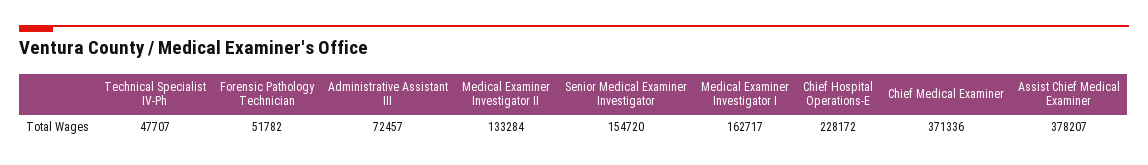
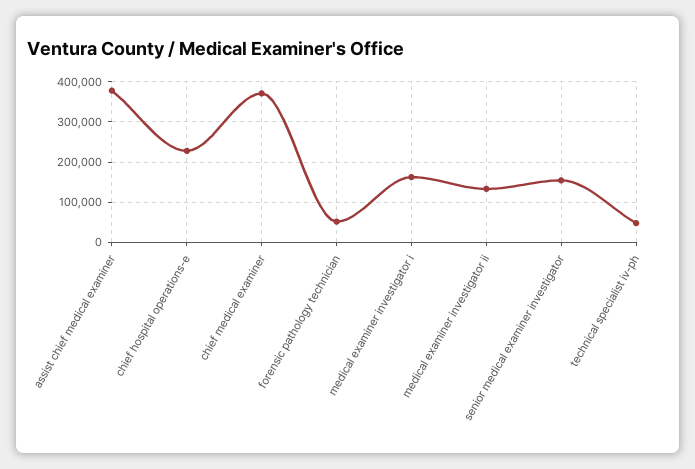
  {
    "Technical Specialist IV-Ph": 47707,
    "Forensic Pathology Technician": 51782,
-   "Administrative Assistant III": 72457,
    "Medical Examiner Investigator II": 133284,
    "Senior Medical Examiner Investigator": 154720,
    "Medical Examiner Investigator I": 162717,
    "Chief Hospital Operations-E": 228172,
    "Chief Medical Examiner": 371336,
    "Assist Chief Medical Examiner": 378207
  }

